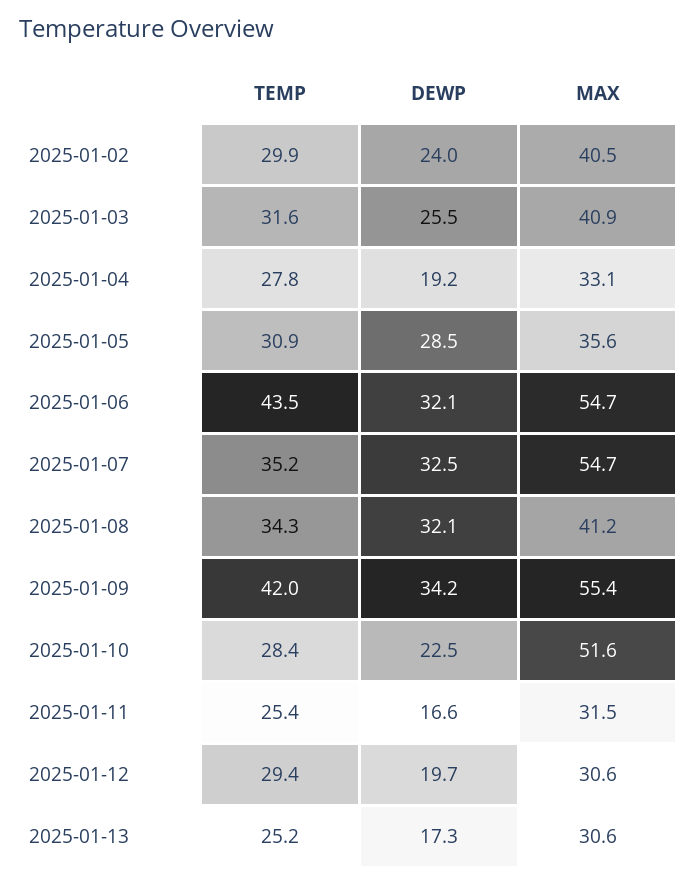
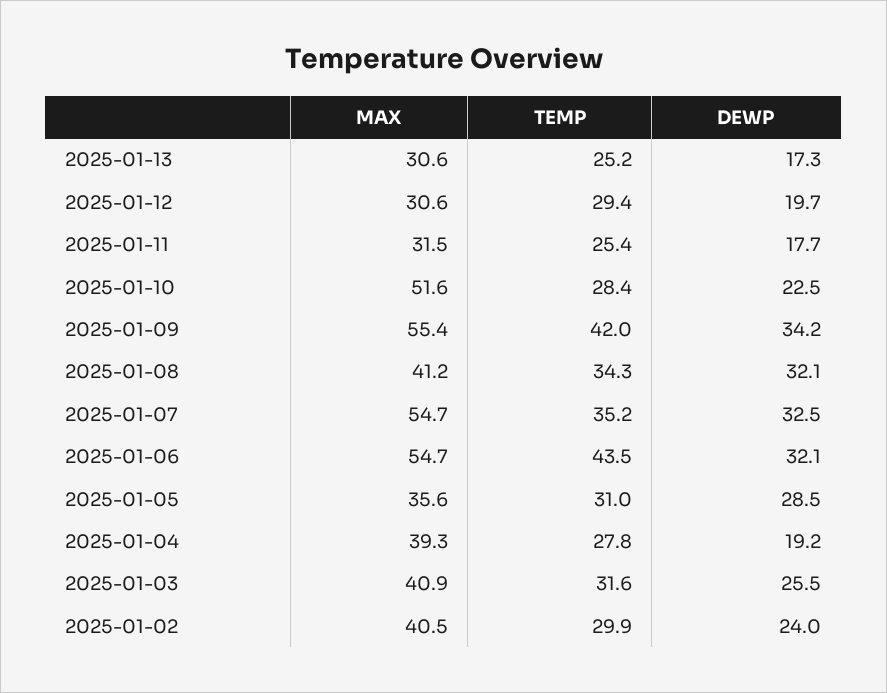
  {
    "TEMP": {
      "2025-01-02": 29.9,
      "2025-01-03": 31.6,
      "2025-01-04": 27.8,
-     "2025-01-05": 30.9,
+     "2025-01-05": 31,
      "2025-01-06": 43.5,
      "2025-01-07": 35.2,
      "2025-01-08": 34.3,
      "2025-01-09": 42,
      "2025-01-10": 28.4,
      "2025-01-11": 25.4,
      "2025-01-12": 29.4,
      "2025-01-13": 25.2
    },
    "DEWP": {
      "2025-01-02": 24,
      "2025-01-03": 25.5,
      "2025-01-04": 19.2,
      "2025-01-05": 28.5,
      "2025-01-06": 32.1,
      "2025-01-07": 32.5,
      "2025-01-08": 32.1,
      "2025-01-09": 34.2,
      "2025-01-10": 22.5,
-     "2025-01-11": 16.6,
+     "2025-01-11": 17.7,
      "2025-01-12": 19.7,
      "2025-01-13": 17.3
    },
    "MAX": {
      "2025-01-02": 40.5,
      "2025-01-03": 40.9,
-     "2025-01-04": 33.1,
+     "2025-01-04": 39.3,
      "2025-01-05": 35.6,
      "2025-01-06": 54.7,
      "2025-01-07": 54.7,
      "2025-01-08": 41.2,
      "2025-01-09": 55.4,
      "2025-01-10": 51.6,
      "2025-01-11": 31.5,
      "2025-01-12": 30.6,
      "2025-01-13": 30.6
    }
  }

